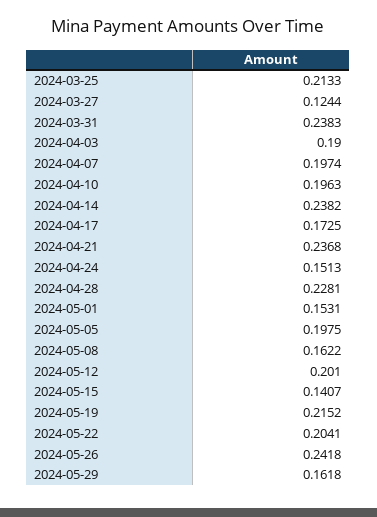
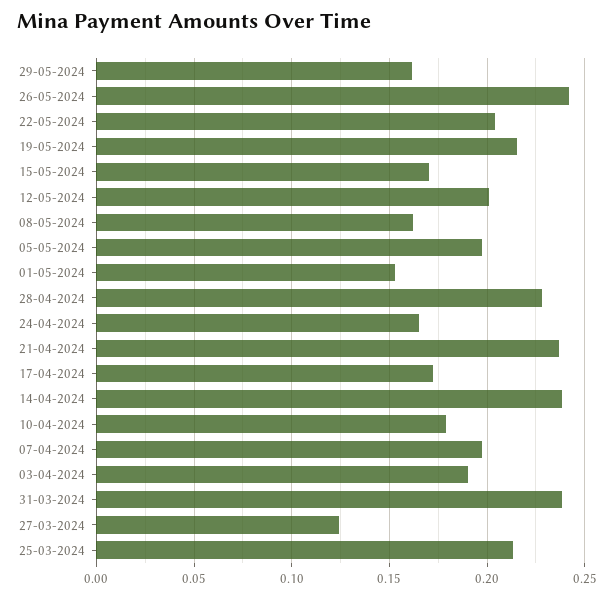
  {
    "2024-03-25": 0.2133,
    "2024-03-27": 0.1244,
    "2024-03-31": 0.2383,
    "2024-04-03": 0.19,
    "2024-04-07": 0.1974,
-   "2024-04-10": 0.1963,
+   "2024-04-10": 0.18,
    "2024-04-14": 0.2382,
    "2024-04-17": 0.1725,
    "2024-04-21": 0.2368,
-   "2024-04-24": 0.1513,
+   "2024-04-24": 0.165,
    "2024-04-28": 0.2281,
    "2024-05-01": 0.1531,
    "2024-05-05": 0.1975,
    "2024-05-08": 0.1622,
    "2024-05-12": 0.201,
-   "2024-05-15": 0.1407,
+   "2024-05-15": 0.17,
    "2024-05-19": 0.2152,
    "2024-05-22": 0.2041,
    "2024-05-26": 0.2418,
    "2024-05-29": 0.1618
  }

